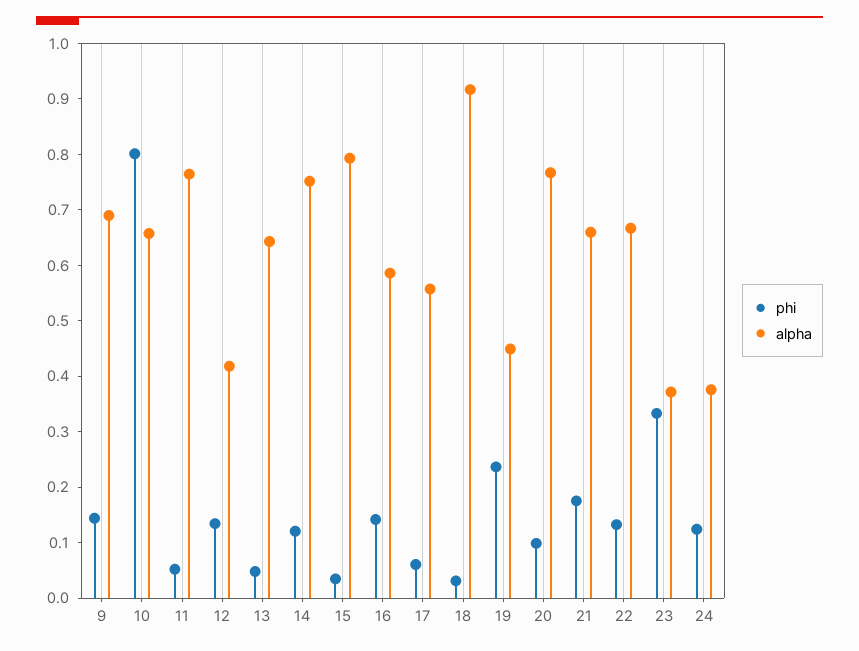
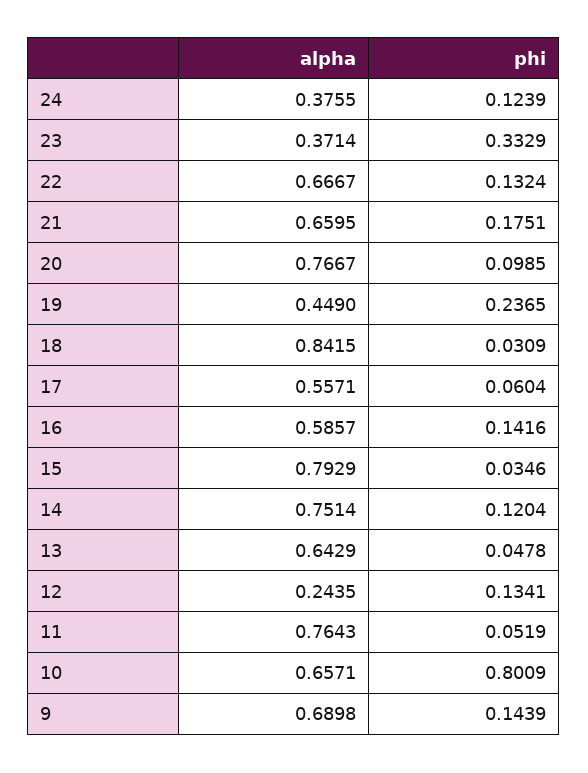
  {
    "phi": {
      "9": 0.1439,
      "10": 0.8009,
      "11": 0.0519,
      "12": 0.1341,
      "13": 0.0478,
      "14": 0.1204,
      "15": 0.0346,
      "16": 0.1416,
      "17": 0.0604,
      "18": 0.0309,
      "19": 0.2365,
      "20": 0.0985,
      "21": 0.1751,
      "22": 0.1324,
      "23": 0.3329,
      "24": 0.1239
    },
    "alpha": {
      "9": 0.6898,
      "10": 0.6571,
      "11": 0.7643,
-     "12": 0.42,
+     "12": 0.2435,
      "13": 0.6429,
      "14": 0.7514,
      "15": 0.7929,
      "16": 0.5857,
      "17": 0.5571,
-     "18": 0.92,
+     "18": 0.8415,
      "19": 0.449,
      "20": 0.7667,
      "21": 0.6595,
      "22": 0.6667,
      "23": 0.3714,
      "24": 0.3755
    }
  }

